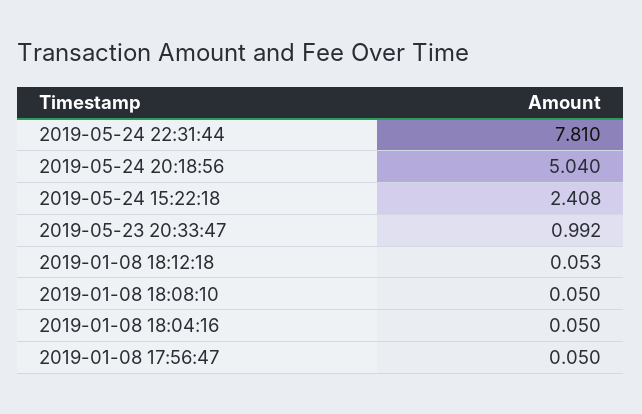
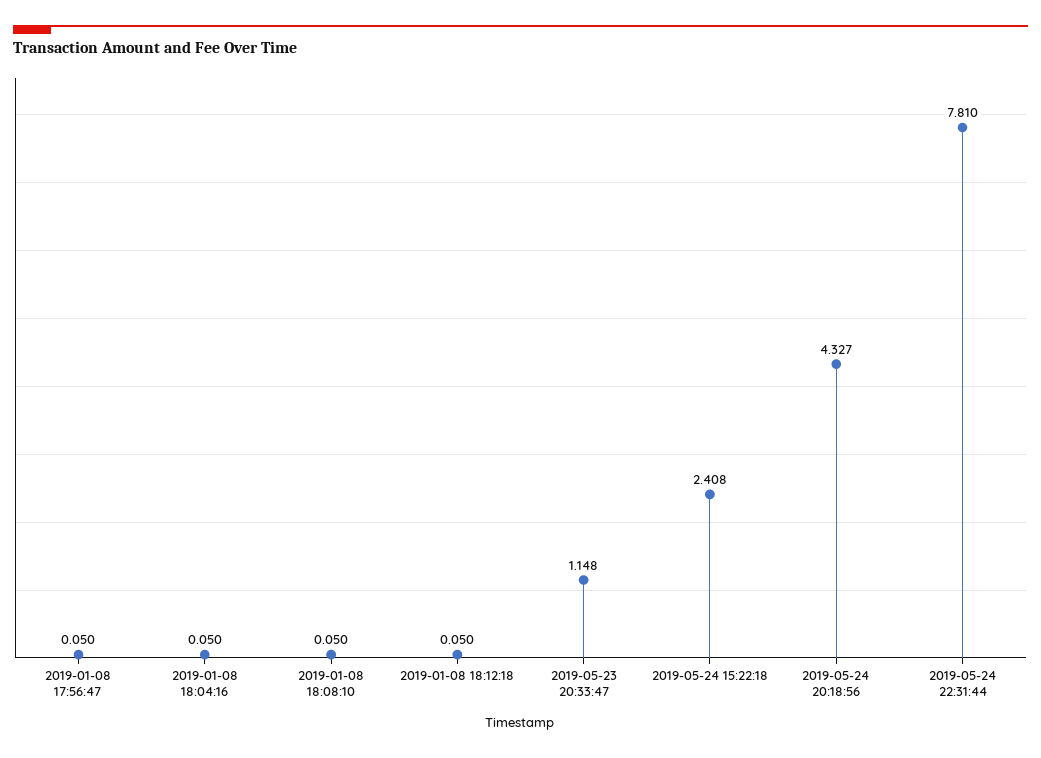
  {
    "2019-05-24 22:31:44": 7.81,
-   "2019-05-24 20:18:56": 5.04,
+   "2019-05-24 20:18:56": 4.327,
    "2019-05-24 15:22:18": 2.408,
-   "2019-05-23 20:33:47": 0.992,
+   "2019-05-23 20:33:47": 1.148,
-   "2019-01-08 18:12:18": 0.053,
+   "2019-01-08 18:12:18": 0.05,
    "2019-01-08 18:08:10": 0.05,
    "2019-01-08 18:04:16": 0.05,
    "2019-01-08 17:56:47": 0.05
  }

